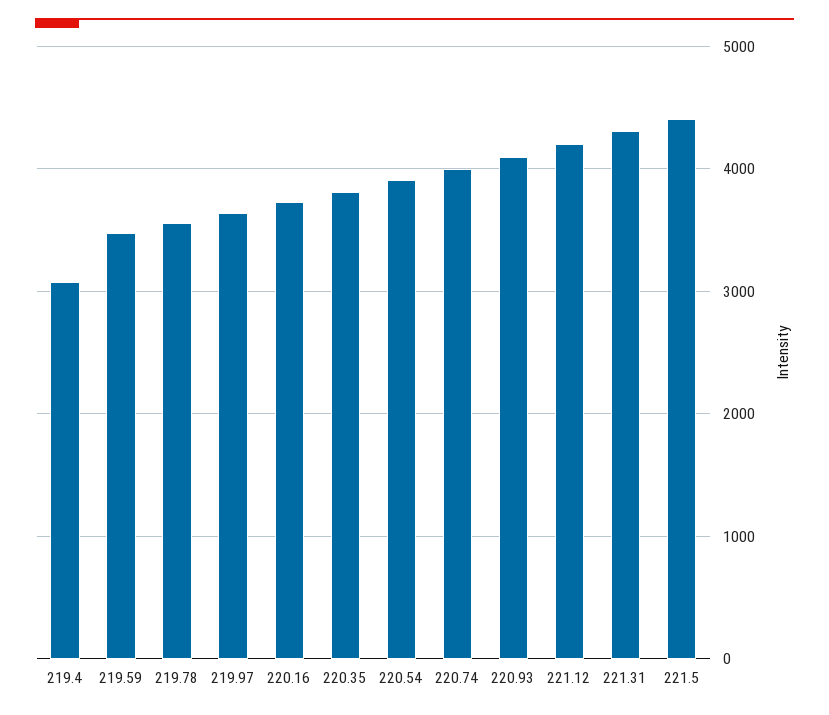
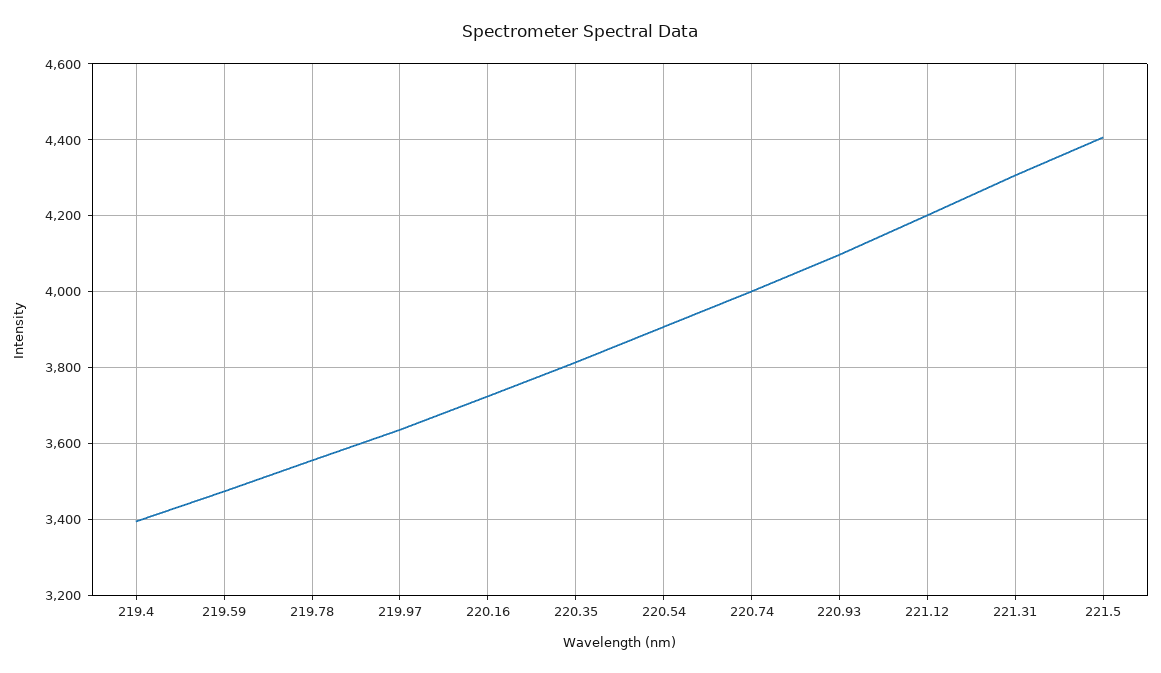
  {
-   "219.4": 3100,
+   "219.4": 3400,
    "219.59": 3480,
    "219.78": 3560,
    "219.97": 3640,
    "220.16": 3720,
    "220.35": 3820,
    "220.54": 3900,
    "220.74": 4000,
    "220.93": 4100,
    "221.12": 4200,
    "221.31": 4300,
    "221.5": 4400
  }

